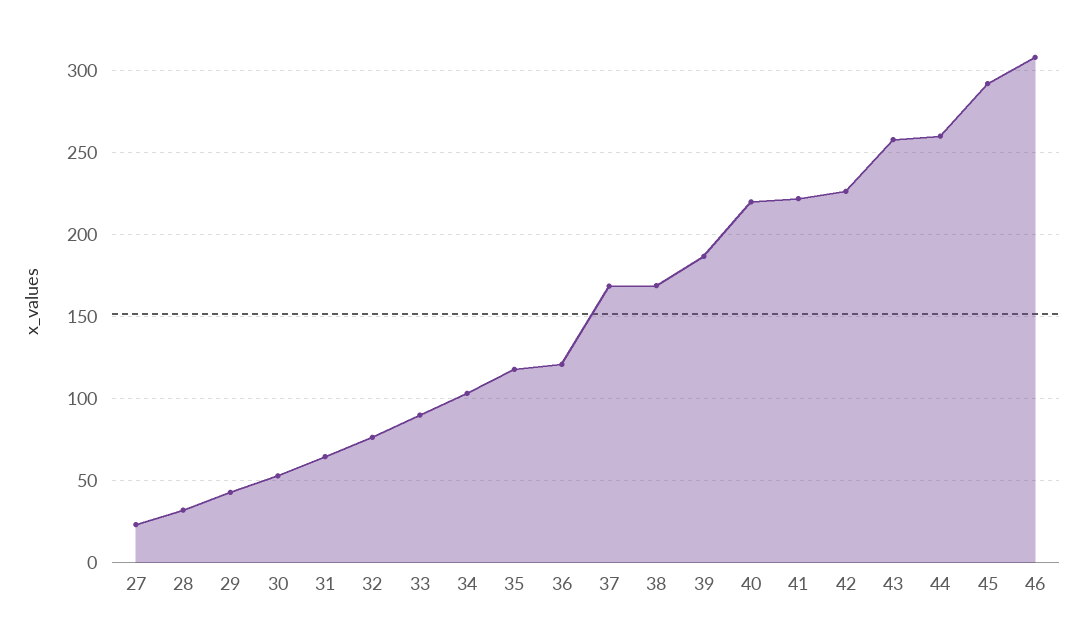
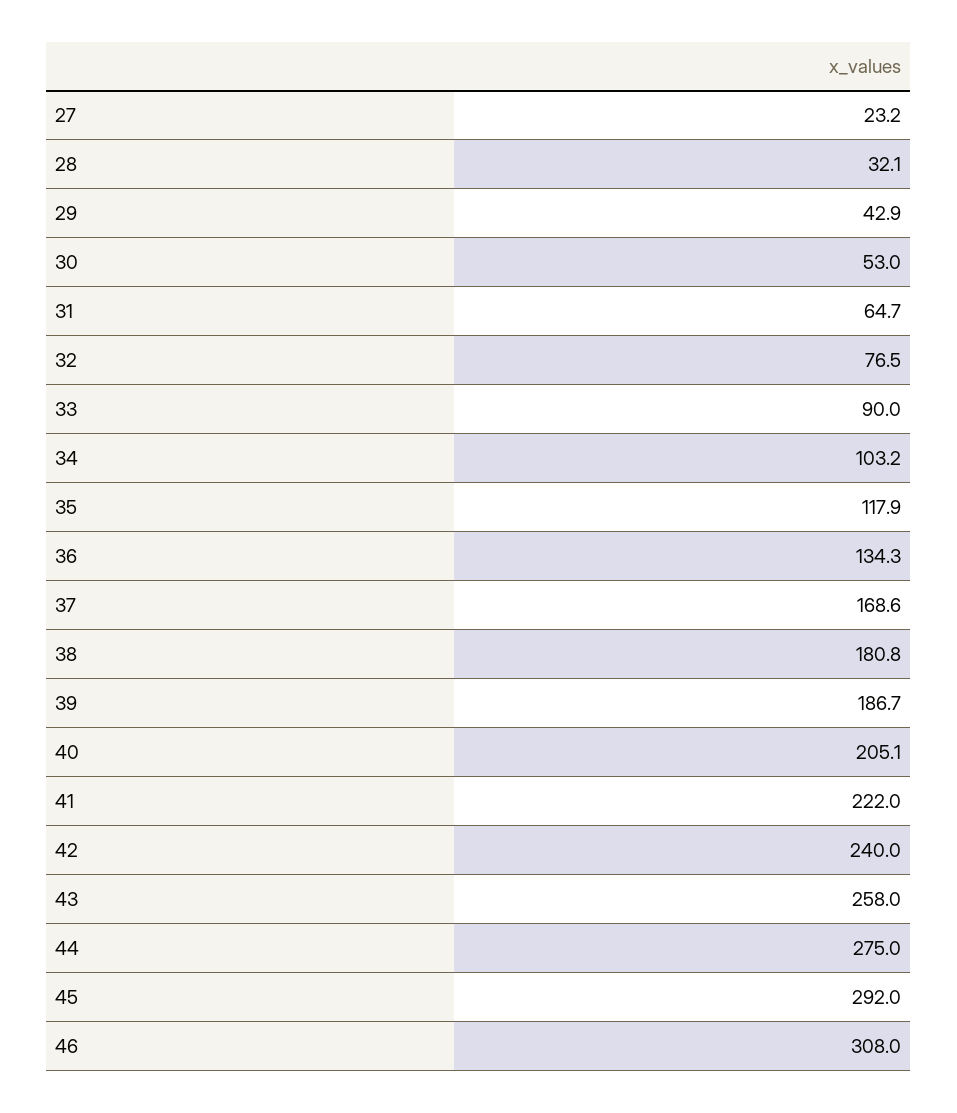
  {
    "27": 23.2,
    "28": 32.1,
    "29": 42.9,
    "30": 53,
    "31": 64.7,
    "32": 76.5,
    "33": 90,
    "34": 103.2,
    "35": 117.9,
-   "36": 120,
+   "36": 134.3,
    "37": 168.6,
-   "38": 170,
+   "38": 180.8,
    "39": 186.7,
-   "40": 220,
+   "40": 205.1,
    "41": 222,
-   "42": 225,
+   "42": 240,
    "43": 258,
-   "44": 260,
+   "44": 275,
    "45": 292,
    "46": 308
  }

